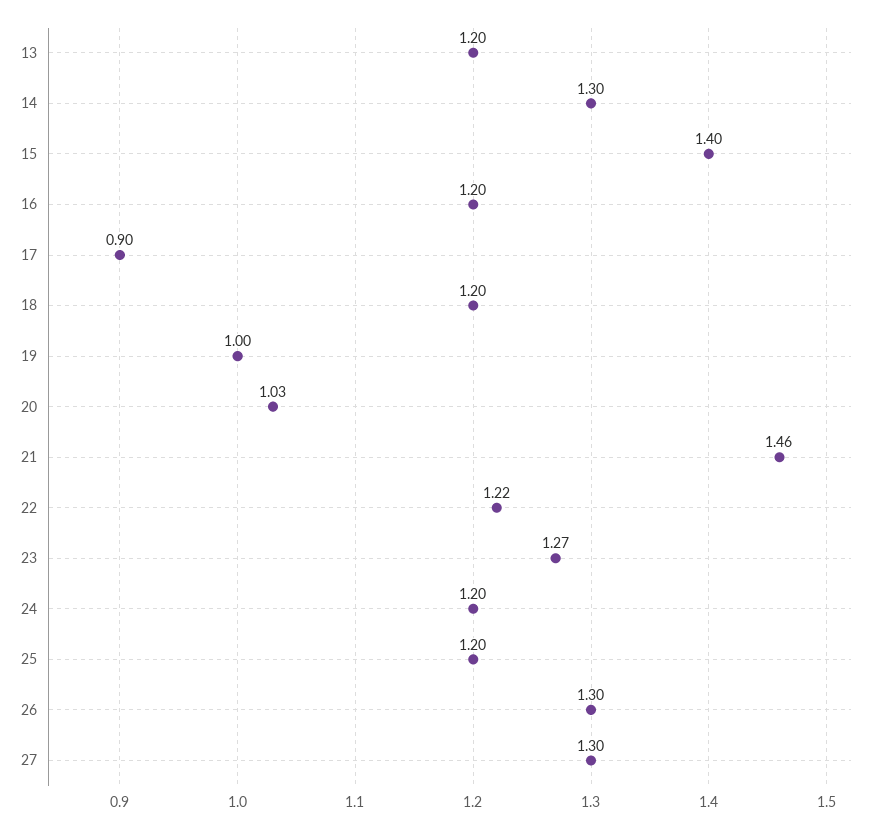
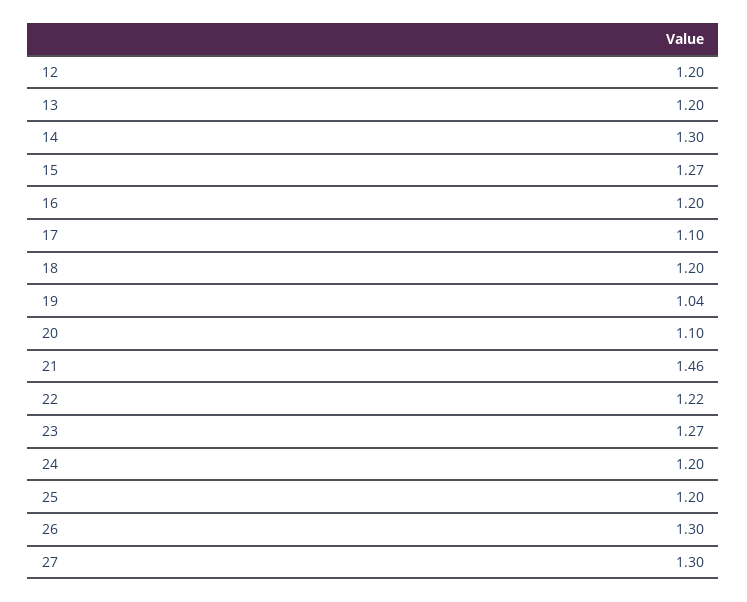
  {
    "13": 1.2,
    "14": 1.3,
-   "15": 1.4,
+   "15": 1.27,
    "16": 1.2,
-   "17": 0.9,
+   "17": 1.1,
    "18": 1.2,
-   "19": 1,
+   "19": 1.04,
-   "20": 1.03,
+   "20": 1.1,
    "21": 1.46,
    "22": 1.22,
    "23": 1.27,
    "24": 1.2,
    "25": 1.2,
    "26": 1.3,
-   "27": 1.3
+   "27": 1.3,
+   "12": 1.2
  }

